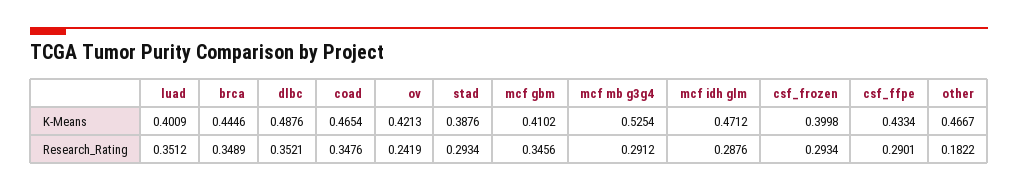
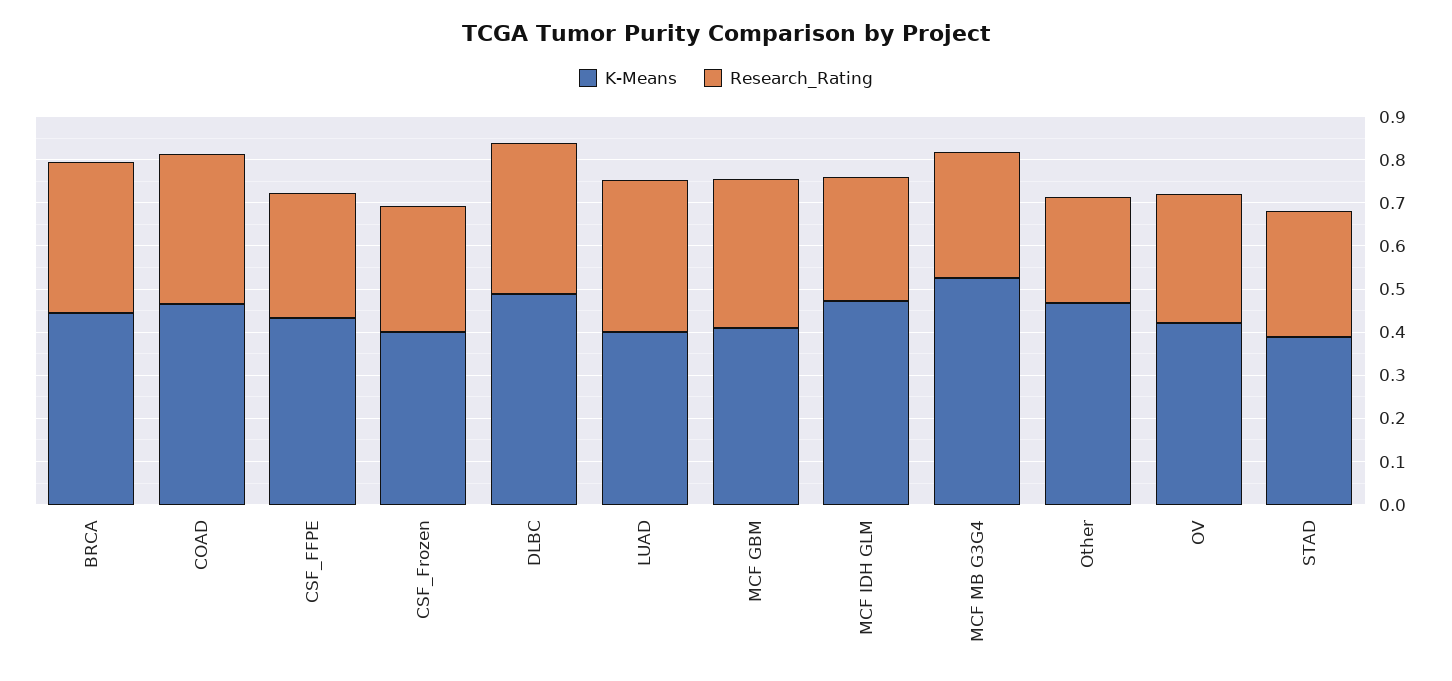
  {
    "K-Means": {
      "luad": 0.4009,
      "brca": 0.4446,
      "dlbc": 0.4876,
      "coad": 0.4654,
      "ov": 0.4213,
      "stad": 0.3876,
      "mcf gbm": 0.4102,
      "mcf mb g3g4": 0.5254,
      "mcf idh glm": 0.4712,
      "csf_frozen": 0.3998,
      "csf_ffpe": 0.4334,
      "other": 0.4667
    },
    "Research_Rating": {
      "luad": 0.3512,
      "brca": 0.3489,
      "dlbc": 0.3521,
      "coad": 0.3476,
-     "ov": 0.2419,
+     "ov": 0.3,
      "stad": 0.2934,
      "mcf gbm": 0.3456,
      "mcf mb g3g4": 0.2912,
      "mcf idh glm": 0.2876,
      "csf_frozen": 0.2934,
      "csf_ffpe": 0.2901,
-     "other": 0.1822
+     "other": 0.24
    }
  }

